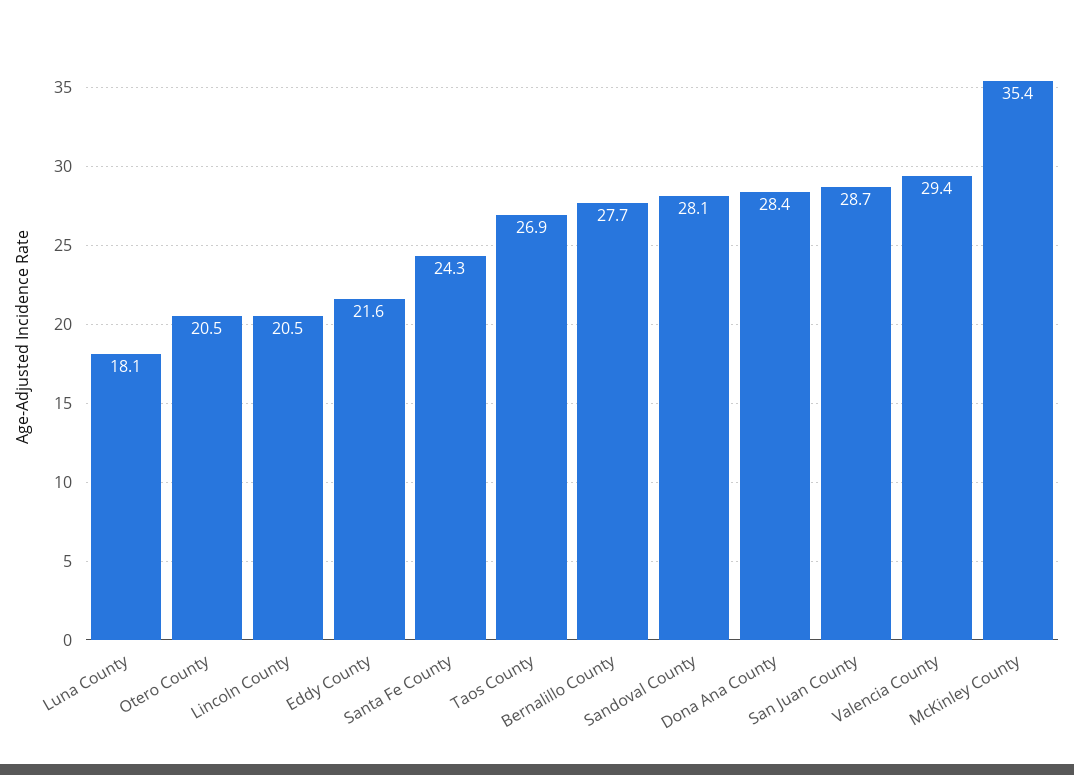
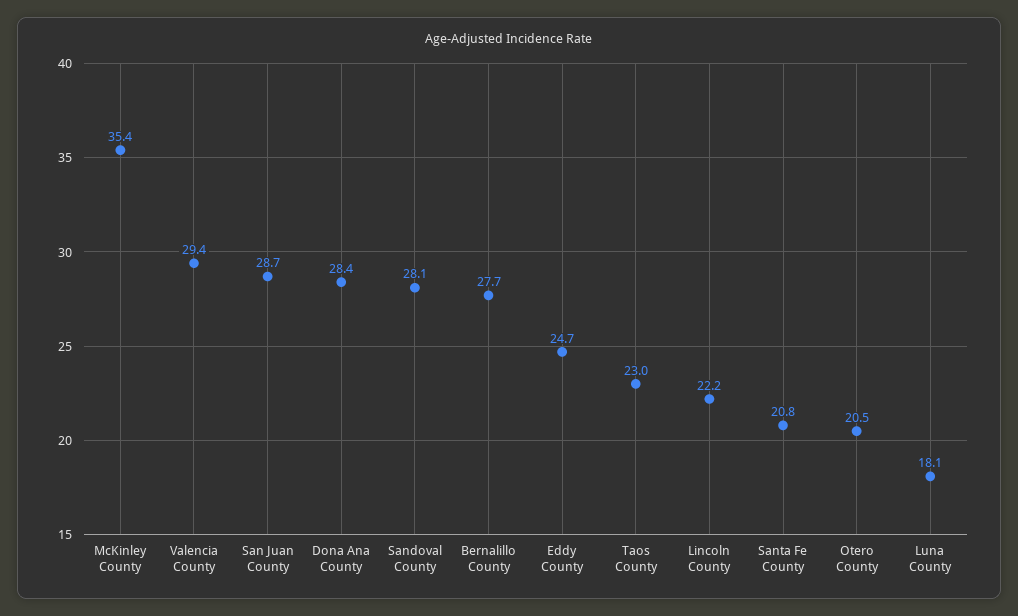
  {
    "Luna County": 18.1,
    "Otero County": 20.5,
-   "Lincoln County": 20.5,
+   "Lincoln County": 22.2,
-   "Eddy County": 21.6,
+   "Eddy County": 24.7,
-   "Santa Fe County": 24.3,
+   "Santa Fe County": 20.8,
-   "Taos County": 26.9,
+   "Taos County": 23,
    "Bernalillo County": 27.7,
    "Sandoval County": 28.1,
    "Dona Ana County": 28.4,
    "San Juan County": 28.7,
    "Valencia County": 29.4,
    "McKinley County": 35.4
  }

